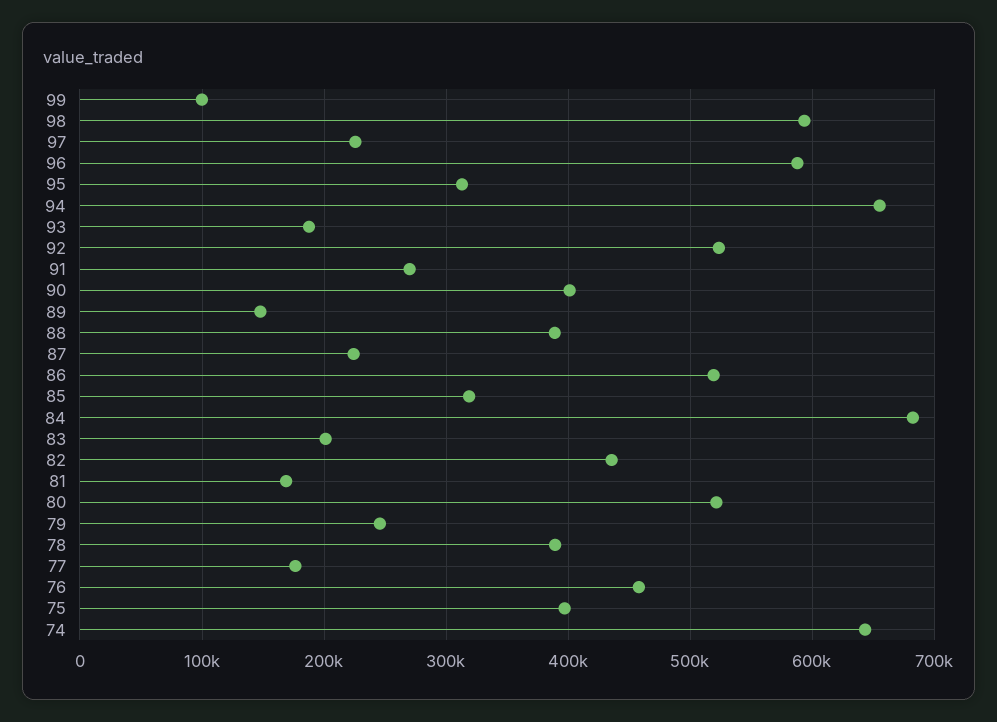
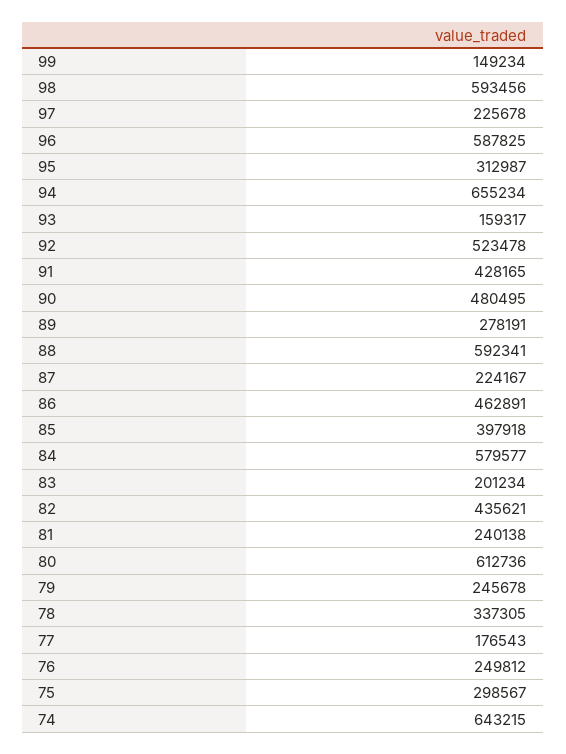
  {
-   "99": 100000,
+   "99": 149234,
    "98": 593456,
    "97": 225678,
    "96": 587825,
    "95": 312987,
    "94": 655234,
-   "93": 190000,
+   "93": 159317,
    "92": 523478,
-   "91": 270000,
+   "91": 428165,
-   "90": 400000,
+   "90": 480495,
-   "89": 150000,
+   "89": 278191,
-   "88": 390000,
+   "88": 592341,
    "87": 224167,
-   "86": 520000,
+   "86": 462891,
-   "85": 320000,
+   "85": 397918,
-   "84": 680000,
+   "84": 579577,
    "83": 201234,
    "82": 435621,
-   "81": 170000,
+   "81": 240138,
-   "80": 520000,
+   "80": 612736,
    "79": 245678,
-   "78": 390000,
+   "78": 337305,
    "77": 176543,
-   "76": 460000,
+   "76": 249812,
-   "75": 400000,
+   "75": 298567,
    "74": 643215
  }

